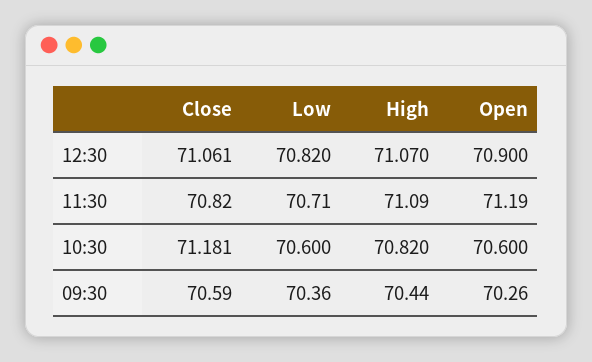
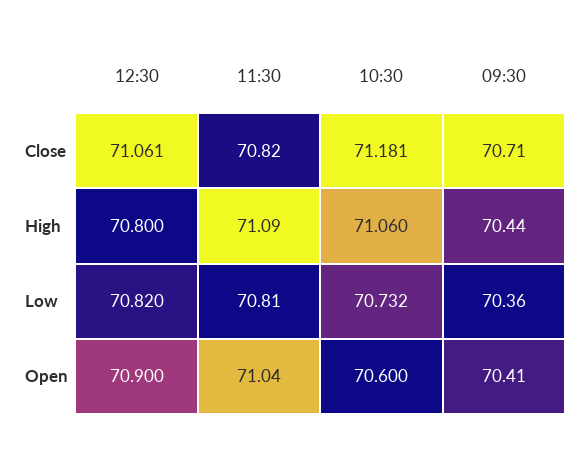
  {
    "Close": {
      "12:30": 71.061,
      "11:30": 70.82,
      "10:30": 71.181,
-     "09:30": 70.59
+     "09:30": 70.71
    },
    "Low": {
      "12:30": 70.82,
-     "11:30": 70.71,
+     "11:30": 70.81,
-     "10:30": 70.6,
+     "10:30": 70.732,
      "09:30": 70.36
    },
    "High": {
-     "12:30": 71.07,
+     "12:30": 70.8,
      "11:30": 71.09,
-     "10:30": 70.82,
+     "10:30": 71.06,
      "09:30": 70.44
    },
    "Open": {
      "12:30": 70.9,
-     "11:30": 71.19,
+     "11:30": 71.04,
      "10:30": 70.6,
-     "09:30": 70.26
+     "09:30": 70.41
    }
  }

